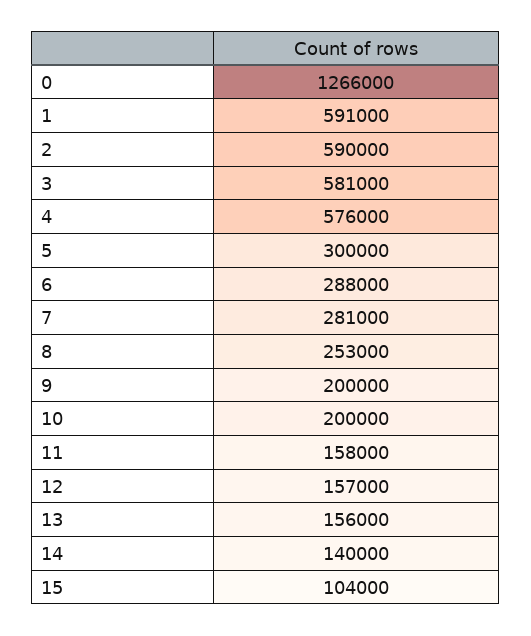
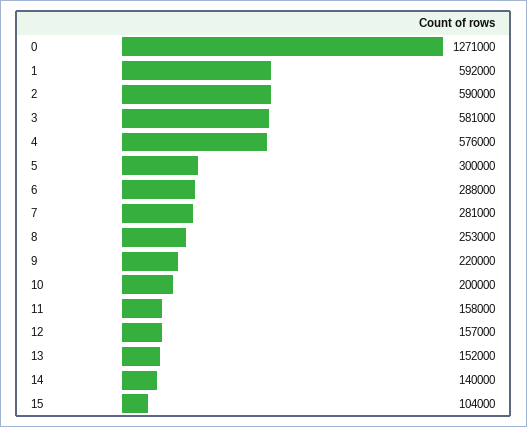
  {
-   "0": 1266000,
+   "0": 1271000,
-   "1": 591000,
+   "1": 592000,
    "2": 590000,
    "3": 581000,
    "4": 576000,
    "5": 300000,
    "6": 288000,
    "7": 281000,
    "8": 253000,
-   "9": 200000,
+   "9": 220000,
    "10": 200000,
    "11": 158000,
    "12": 157000,
-   "13": 156000,
+   "13": 152000,
    "14": 140000,
    "15": 104000
  }

